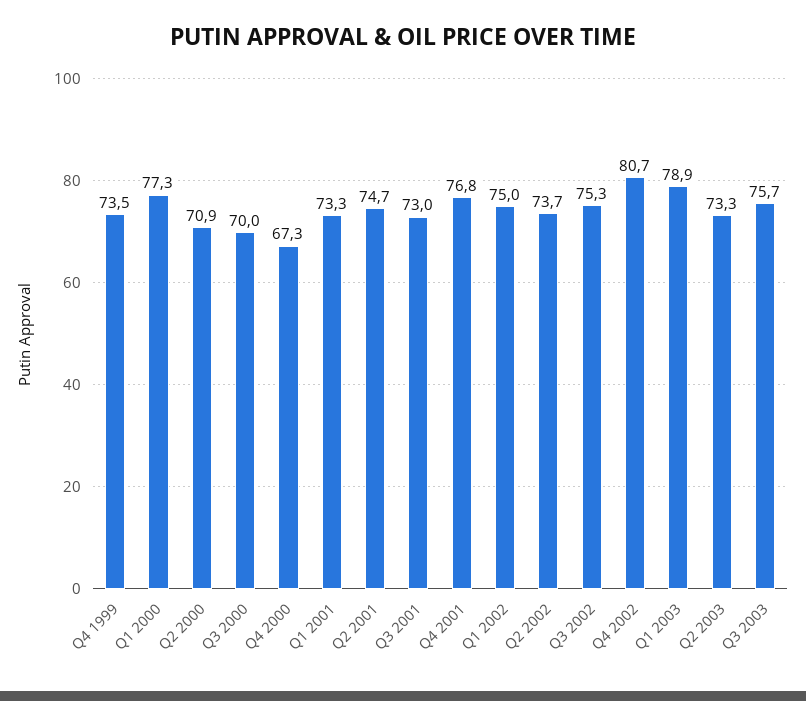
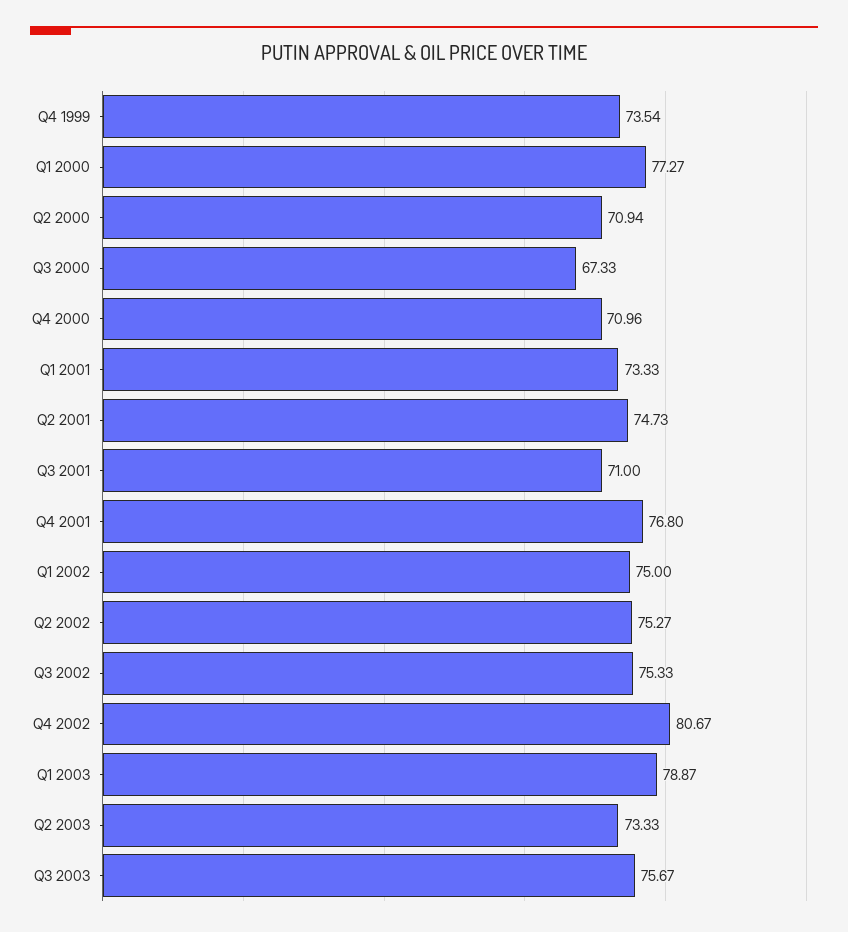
  {
    "Q4 1999": 73.54,
    "Q1 2000": 77.27,
    "Q2 2000": 70.94,
-   "Q3 2000": 70,
+   "Q3 2000": 67.33,
-   "Q4 2000": 67.3,
+   "Q4 2000": 70.96,
    "Q1 2001": 73.33,
    "Q2 2001": 74.73,
-   "Q3 2001": 73,
+   "Q3 2001": 71,
    "Q4 2001": 76.8,
    "Q1 2002": 75,
-   "Q2 2002": 73.7,
+   "Q2 2002": 75.27,
    "Q3 2002": 75.33,
    "Q4 2002": 80.67,
    "Q1 2003": 78.87,
    "Q2 2003": 73.33,
    "Q3 2003": 75.67
  }

